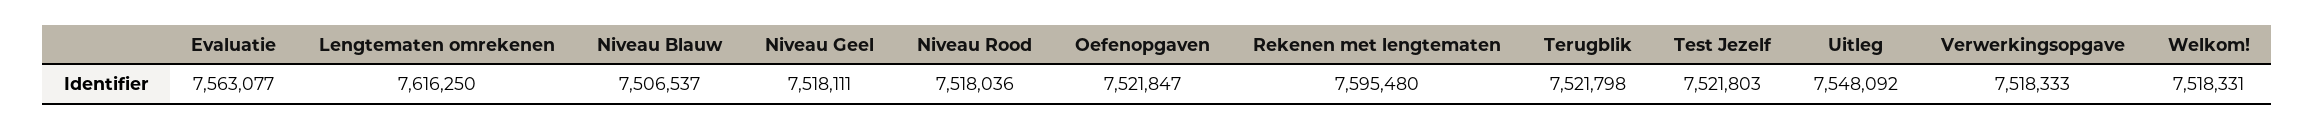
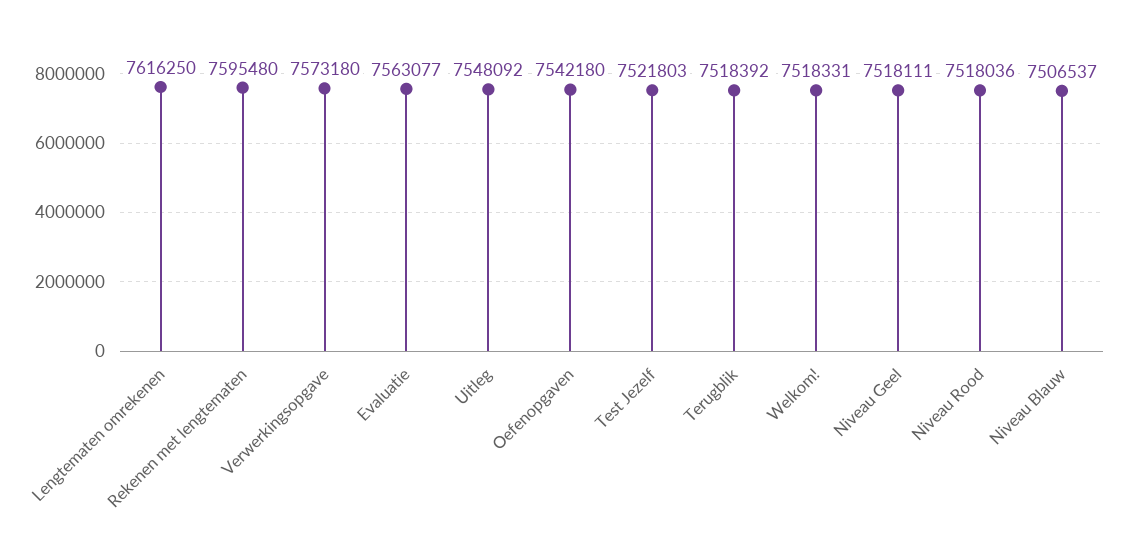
  {
    "Evaluatie": 7563077,
    "Lengtematen omrekenen": 7616250,
    "Niveau Blauw": 7506537,
    "Niveau Geel": 7518111,
    "Niveau Rood": 7518036,
-   "Oefenopgaven": 7521847,
+   "Oefenopgaven": 7542180,
    "Rekenen met lengtematen": 7595480,
-   "Terugblik": 7521798,
+   "Terugblik": 7518392,
    "Test Jezelf": 7521803,
    "Uitleg": 7548092,
-   "Verwerkingsopgave": 7518333,
+   "Verwerkingsopgave": 7573180,
    "Welkom!": 7518331
  }

